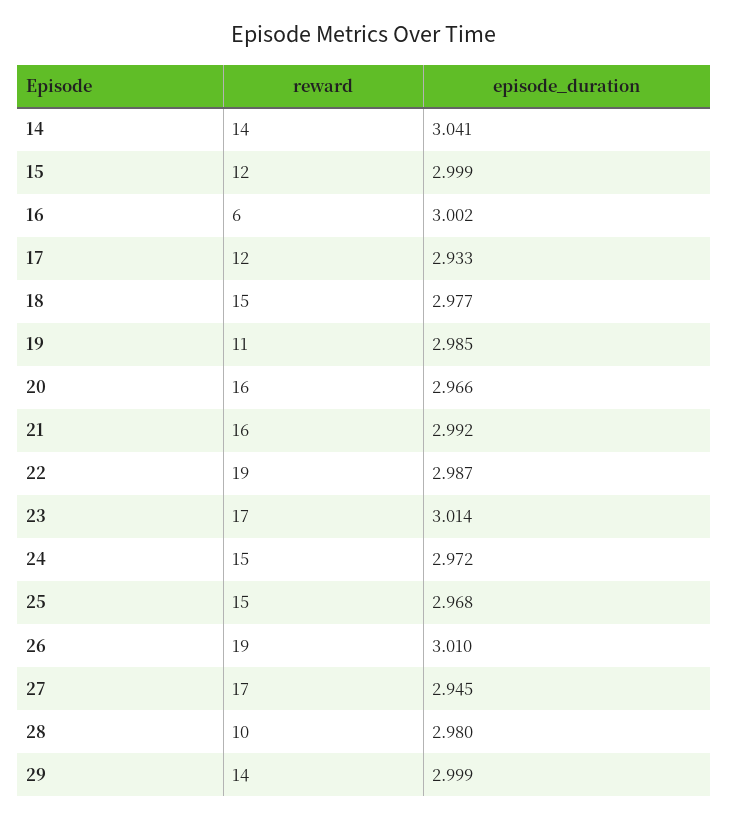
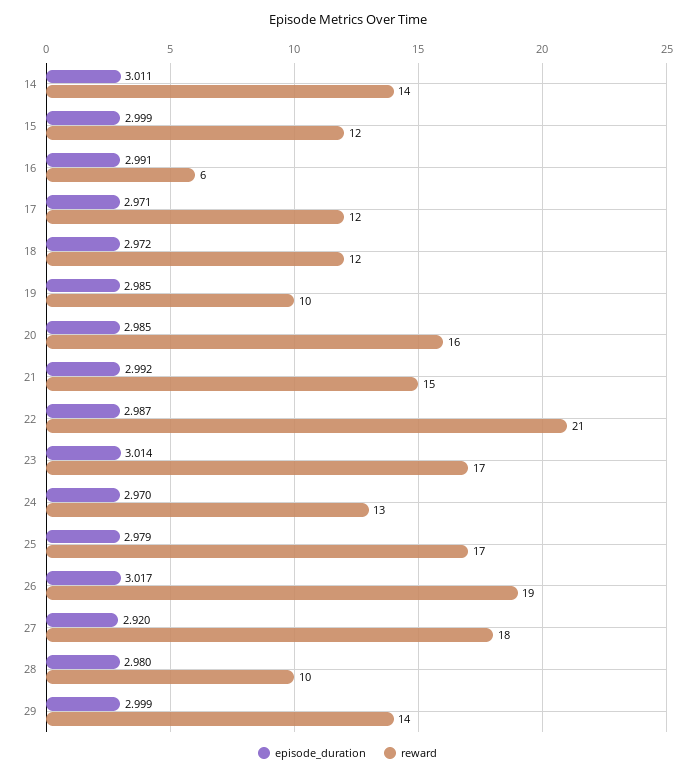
  {
    "reward": {
      "14": 14,
      "15": 12,
      "16": 6,
      "17": 12,
-     "18": 15,
+     "18": 12,
-     "19": 11,
+     "19": 10,
      "20": 16,
-     "21": 16,
+     "21": 15,
-     "22": 19,
+     "22": 21,
      "23": 17,
-     "24": 15,
+     "24": 13,
-     "25": 15,
+     "25": 17,
      "26": 19,
-     "27": 17,
+     "27": 18,
      "28": 10,
      "29": 14
    },
    "episode_duration": {
-     "14": 3.041,
+     "14": 3.011,
      "15": 2.999,
-     "16": 3.002,
+     "16": 2.991,
-     "17": 2.933,
+     "17": 2.971,
-     "18": 2.977,
+     "18": 2.972,
      "19": 2.985,
-     "20": 2.966,
+     "20": 2.985,
      "21": 2.992,
      "22": 2.987,
      "23": 3.014,
-     "24": 2.972,
+     "24": 2.97,
-     "25": 2.968,
+     "25": 2.979,
-     "26": 3.01,
+     "26": 3.017,
-     "27": 2.945,
+     "27": 2.92,
      "28": 2.98,
      "29": 2.999
    }
  }

